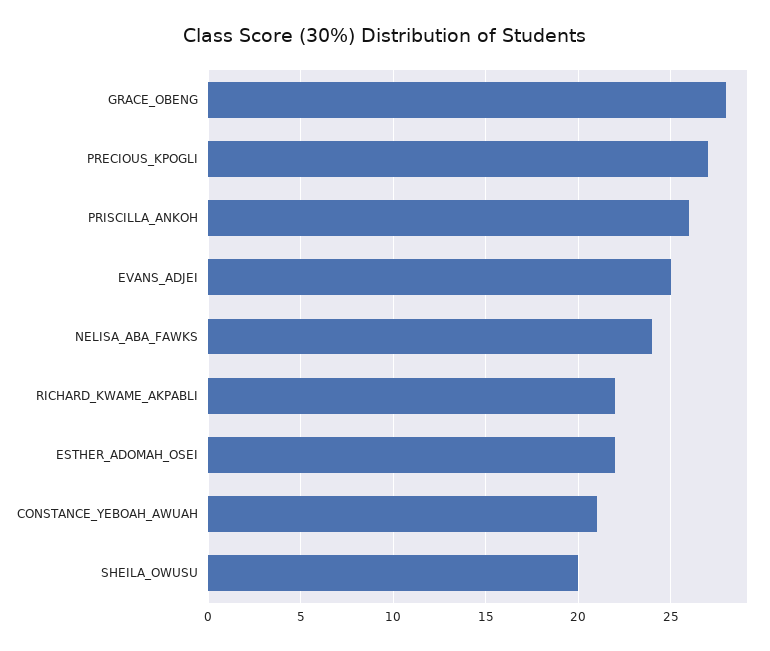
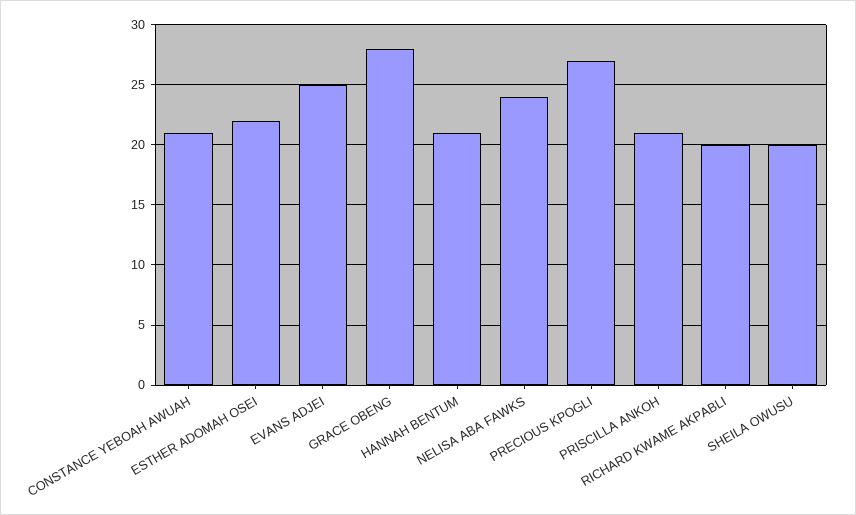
  {
    "GRACE_OBENG": 28,
    "PRECIOUS_KPOGLI": 27,
-   "PRISCILLA_ANKOH": 26,
+   "PRISCILLA_ANKOH": 21,
    "EVANS_ADJEI": 25,
    "NELISA_ABA_FAWKS": 24,
-   "RICHARD_KWAME_AKPABLI": 22,
+   "RICHARD_KWAME_AKPABLI": 20,
    "ESTHER_ADOMAH_OSEI": 22,
    "CONSTANCE_YEBOAH_AWUAH": 21,
-   "SHEILA_OWUSU": 20
+   "SHEILA_OWUSU": 20,
+   "HANNAH BENTUM": 21
  }

